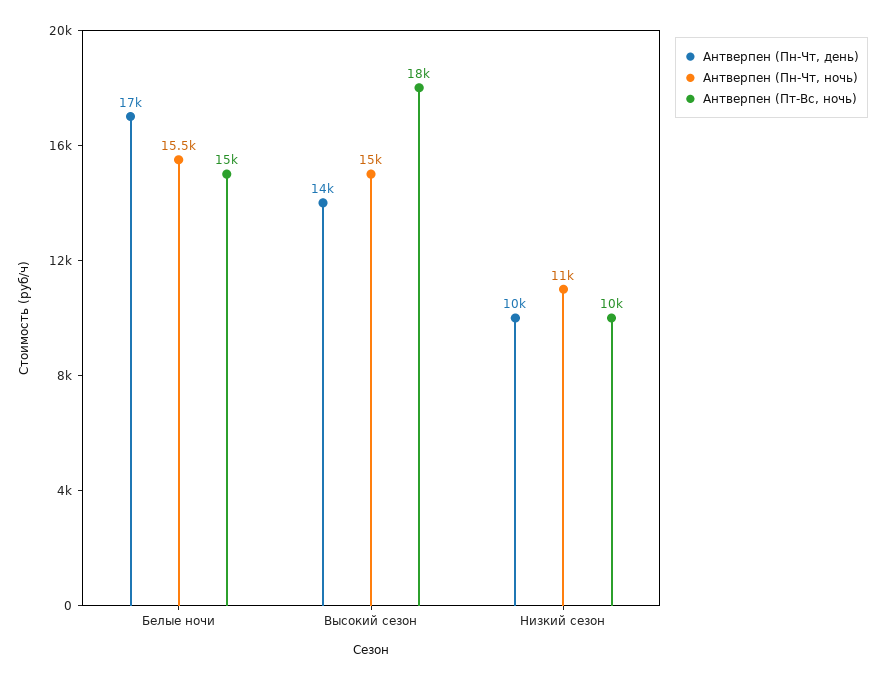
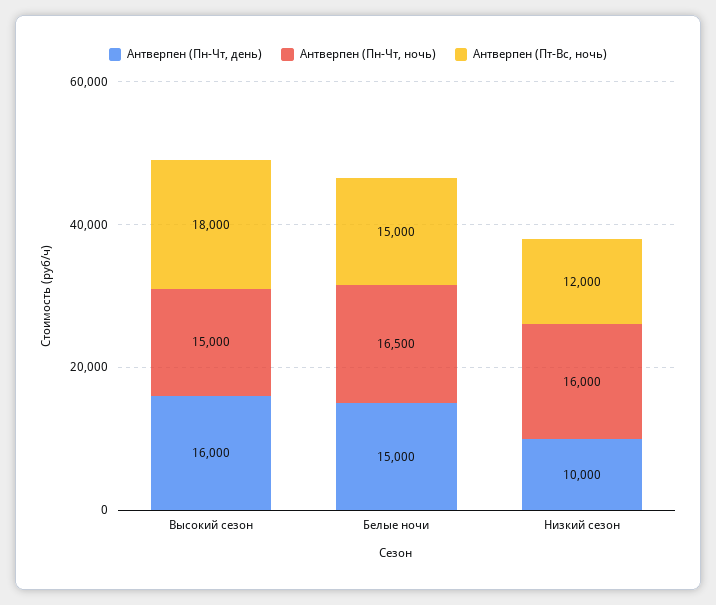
  {
    "Антверпен (Пн-Чт, день)": {
-     "Белые ночи": 17000,
+     "Белые ночи": 15000,
-     "Высокий сезон": 14000,
+     "Высокий сезон": 16000,
      "Низкий сезон": 10000
    },
    "Антверпен (Пн-Чт, ночь)": {
-     "Белые ночи": 15500,
+     "Белые ночи": 16500,
      "Высокий сезон": 15000,
-     "Низкий сезон": 11000
+     "Низкий сезон": 16000
    },
    "Антверпен (Пт-Вс, ночь)": {
      "Белые ночи": 15000,
      "Высокий сезон": 18000,
-     "Низкий сезон": 10000
+     "Низкий сезон": 12000
    }
  }

